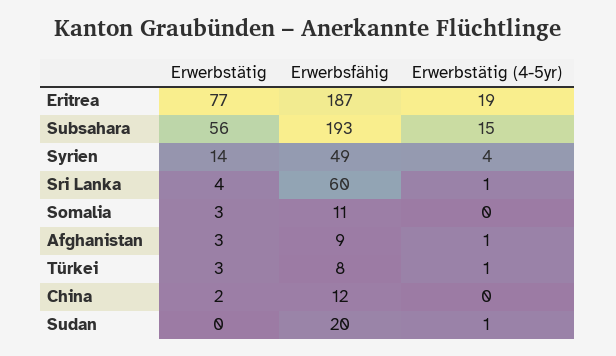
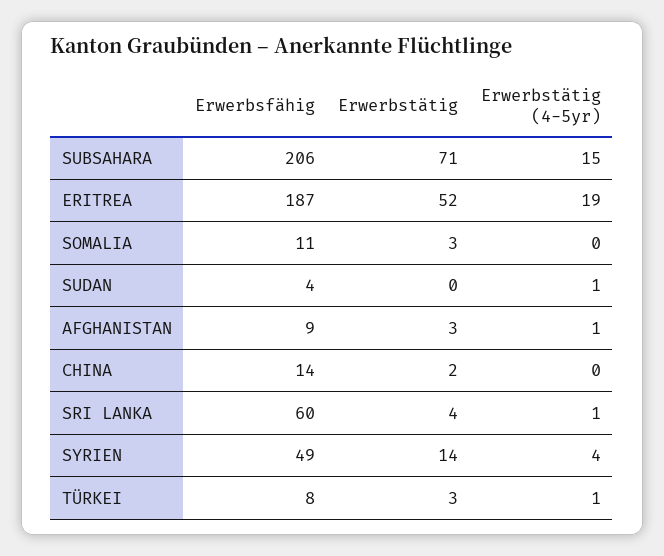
  {
    "Erwerbstätig": {
-     "Eritrea": 77,
+     "Eritrea": 52,
-     "Subsahara": 56,
+     "Subsahara": 71,
      "Syrien": 14,
      "Sri Lanka": 4,
      "Somalia": 3,
      "Afghanistan": 3,
      "Türkei": 3,
      "China": 2,
      "Sudan": 0
    },
    "Erwerbsfähig": {
      "Eritrea": 187,
-     "Subsahara": 193,
+     "Subsahara": 206,
      "Syrien": 49,
      "Sri Lanka": 60,
      "Somalia": 11,
      "Afghanistan": 9,
      "Türkei": 8,
-     "China": 12,
+     "China": 14,
-     "Sudan": 20
+     "Sudan": 4
    },
    "Erwerbstätig (4-5yr)": {
      "Eritrea": 19,
      "Subsahara": 15,
      "Syrien": 4,
      "Sri Lanka": 1,
      "Somalia": 0,
      "Afghanistan": 1,
      "Türkei": 1,
      "China": 0,
      "Sudan": 1
    }
  }

